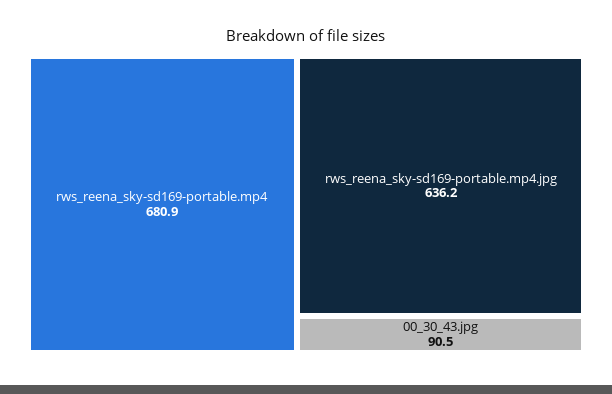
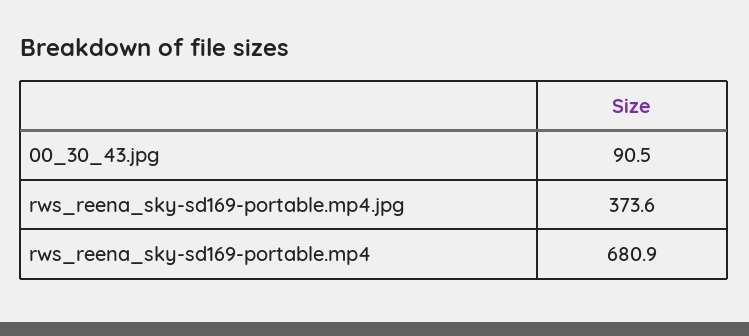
  {
    "rws_reena_sky-sd169-portable.mp4": 680.9,
-   "rws_reena_sky-sd169-portable.mp4.jpg": 636.2,
+   "rws_reena_sky-sd169-portable.mp4.jpg": 373.6,
    "00_30_43.jpg": 90.5
  }

